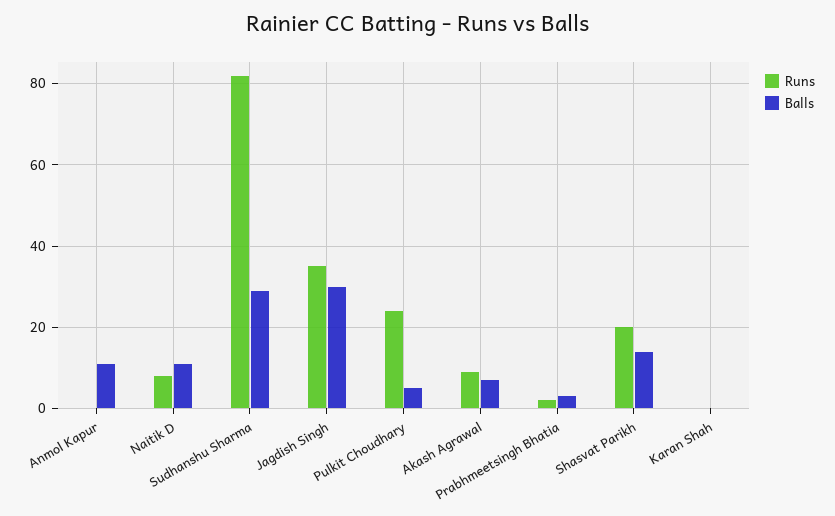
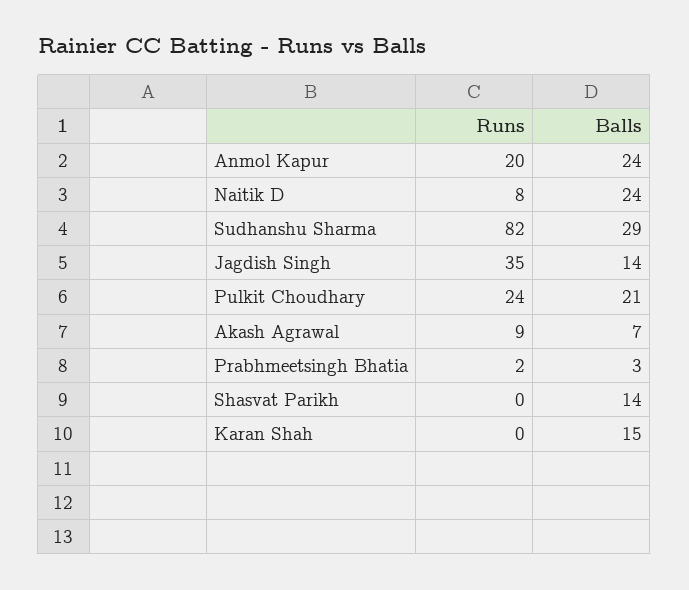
  {
    "Runs": {
-     "Anmol Kapur": 0,
+     "Anmol Kapur": 20,
      "Naitik D": 8,
      "Sudhanshu Sharma": 82,
      "Jagdish Singh": 35,
      "Pulkit Choudhary": 24,
      "Akash Agrawal": 9,
      "Prabhmeetsingh Bhatia": 2,
-     "Shasvat Parikh": 20,
+     "Shasvat Parikh": 0,
      "Karan Shah": 0
    },
    "Balls": {
-     "Anmol Kapur": 10,
+     "Anmol Kapur": 24,
-     "Naitik D": 10,
+     "Naitik D": 24,
      "Sudhanshu Sharma": 29,
-     "Jagdish Singh": 30,
+     "Jagdish Singh": 14,
-     "Pulkit Choudhary": 5,
+     "Pulkit Choudhary": 21,
      "Akash Agrawal": 7,
      "Prabhmeetsingh Bhatia": 3,
      "Shasvat Parikh": 14,
-     "Karan Shah": 0
+     "Karan Shah": 15
    }
  }

